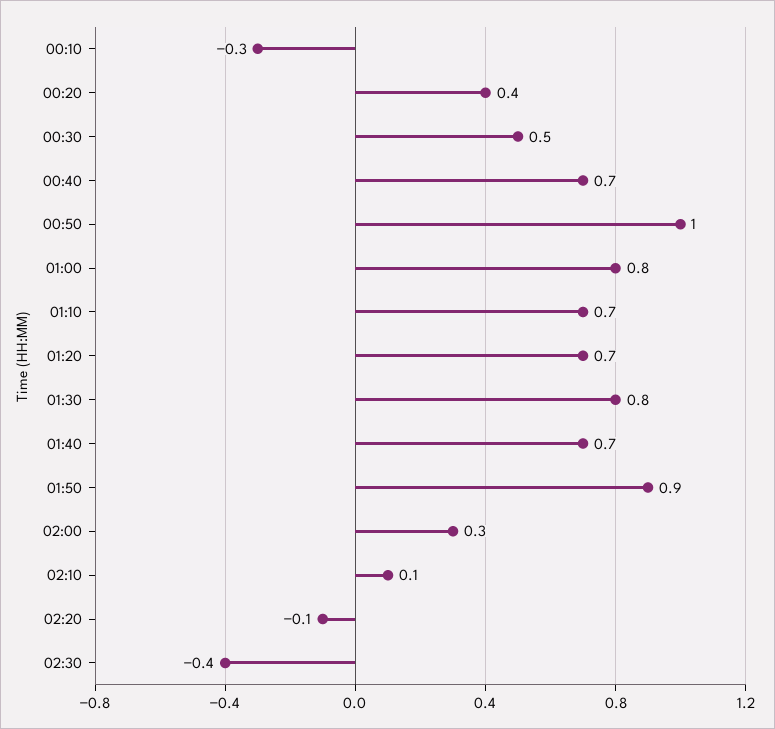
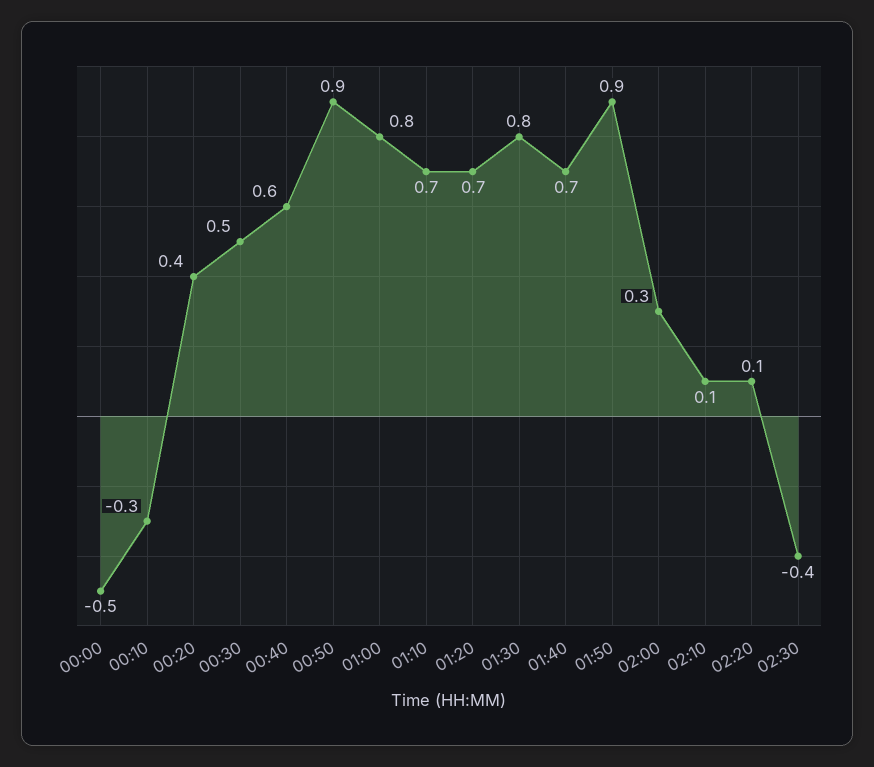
  {
    "00:10": -0.3,
    "00:20": 0.4,
    "00:30": 0.5,
-   "00:40": 0.7,
+   "00:40": 0.6,
-   "00:50": 1,
+   "00:50": 0.9,
    "01:00": 0.8,
    "01:10": 0.7,
    "01:20": 0.7,
    "01:30": 0.8,
    "01:40": 0.7,
    "01:50": 0.9,
    "02:00": 0.3,
    "02:10": 0.1,
-   "02:20": -0.1,
+   "02:20": 0.1,
-   "02:30": -0.4
+   "02:30": -0.4,
+   "00:00": -0.5
  }

